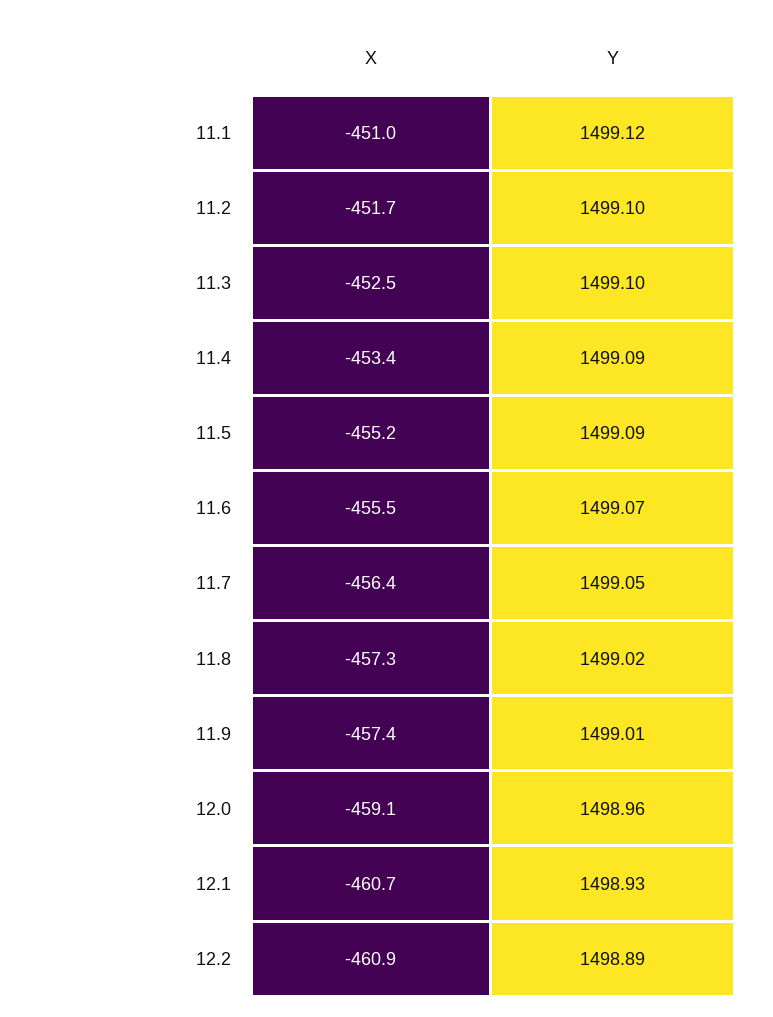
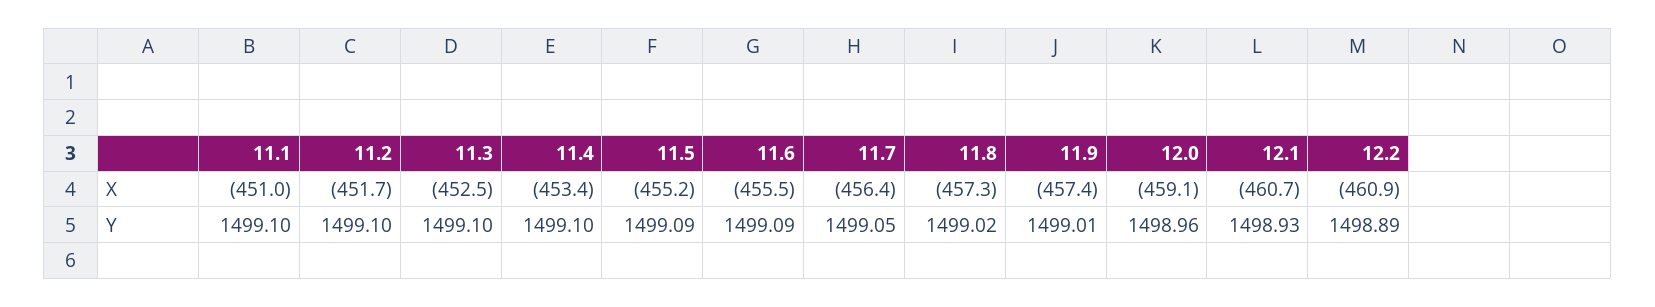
  {
    "X": {
      "11.1": -451,
      "11.2": -451.7,
      "11.3": -452.5,
      "11.4": -453.4,
      "11.5": -455.2,
      "11.6": -455.5,
      "11.7": -456.4,
      "11.8": -457.3,
      "11.9": -457.4,
      "12.0": -459.1,
      "12.1": -460.7,
      "12.2": -460.9
    },
    "Y": {
-     "11.1": 1499.12,
+     "11.1": 1499.1,
      "11.2": 1499.1,
      "11.3": 1499.1,
-     "11.4": 1499.09,
+     "11.4": 1499.1,
      "11.5": 1499.09,
-     "11.6": 1499.07,
+     "11.6": 1499.09,
      "11.7": 1499.05,
      "11.8": 1499.02,
      "11.9": 1499.01,
      "12.0": 1498.96,
      "12.1": 1498.93,
      "12.2": 1498.89
    }
  }

